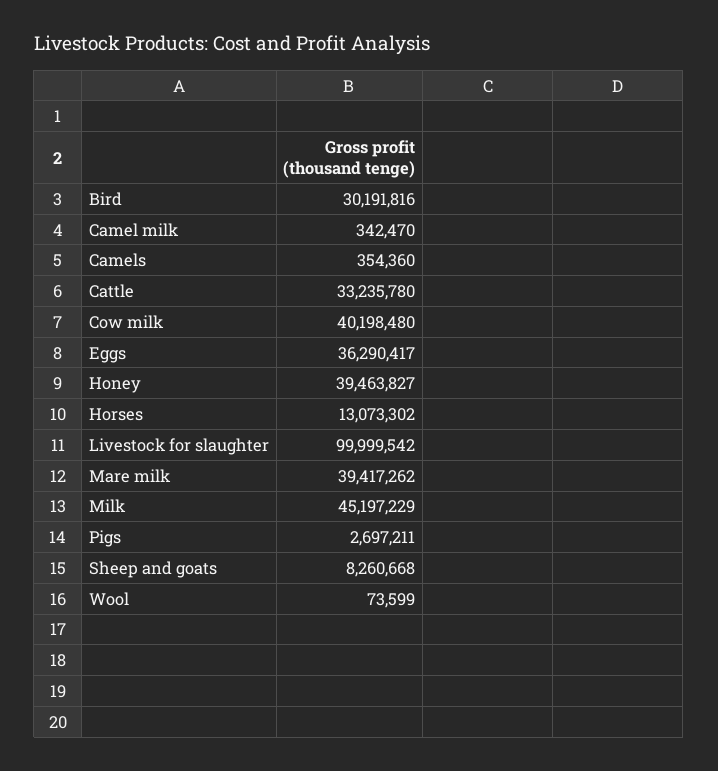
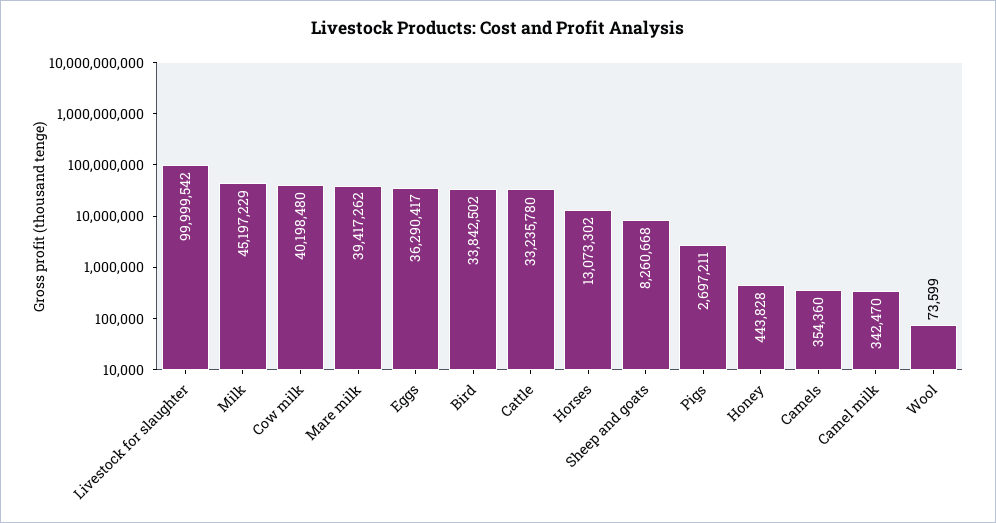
  {
-   "Bird": 30191816,
+   "Bird": 33842502,
    "Camel milk": 342470,
    "Camels": 354360,
    "Cattle": 33235780,
    "Cow milk": 40198480,
    "Eggs": 36290417,
-   "Honey": 39463827,
+   "Honey": 443828,
    "Horses": 13073302,
    "Livestock for slaughter": 99999542,
    "Mare milk": 39417262,
    "Milk": 45197229,
    "Pigs": 2697211,
    "Sheep and goats": 8260668,
    "Wool": 73599
  }

